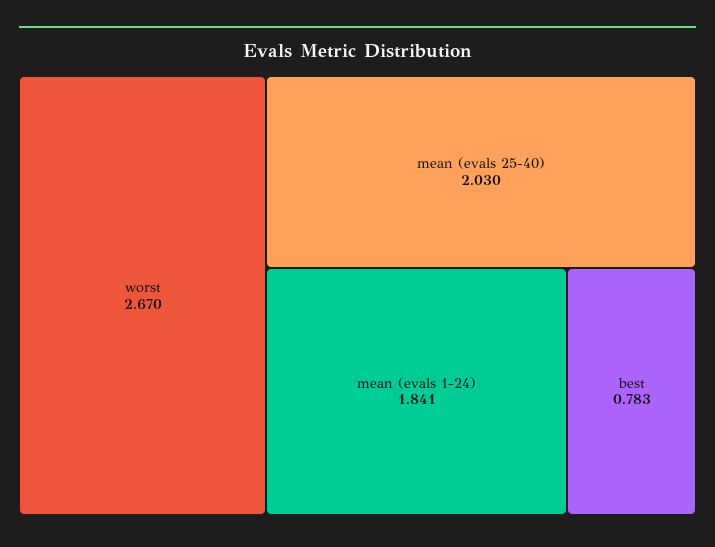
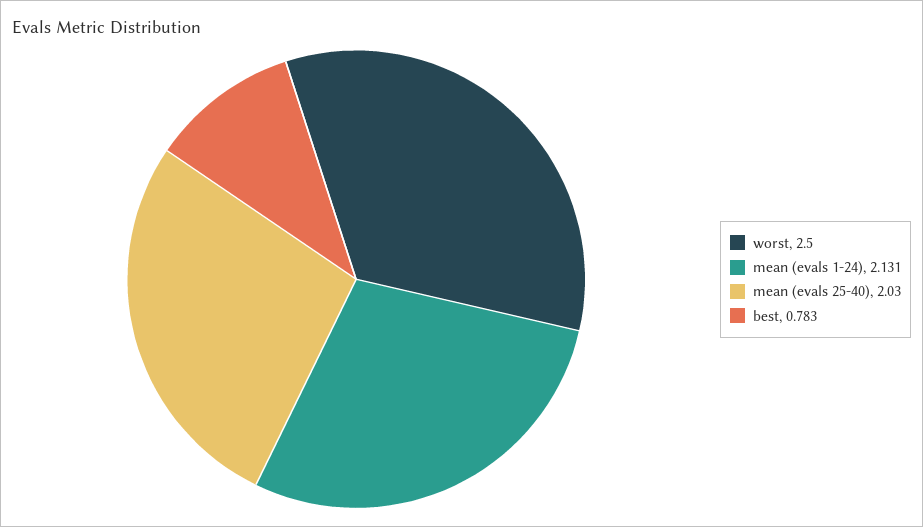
  {
-   "worst": 2.67,
+   "worst": 2.5,
    "mean (evals 25-40)": 2.03,
-   "mean (evals 1-24)": 1.841,
+   "mean (evals 1-24)": 2.131,
    "best": 0.783
  }

